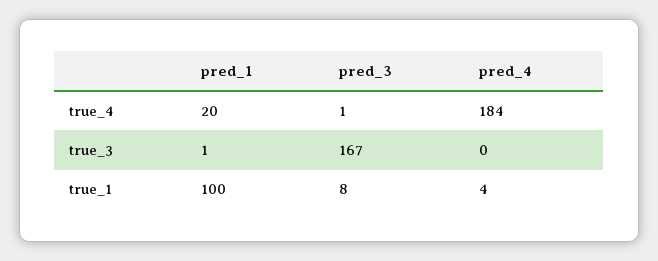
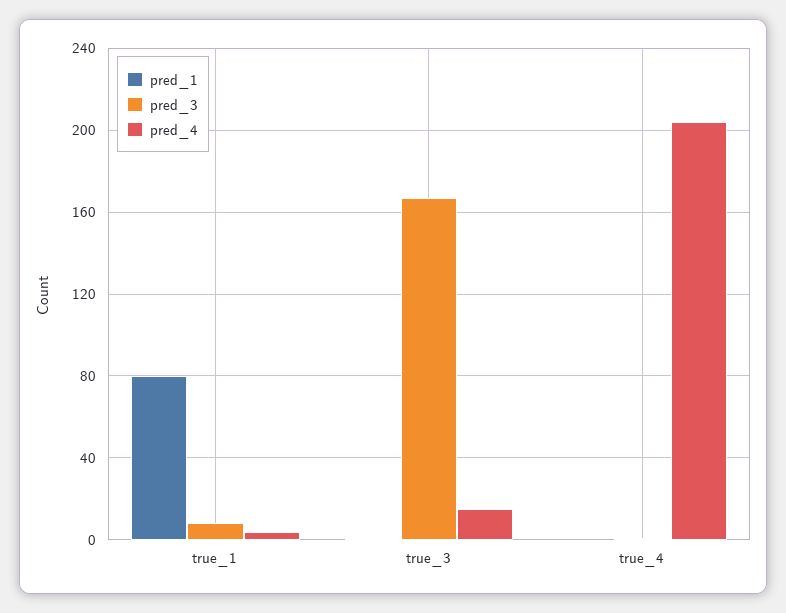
  {
    "pred_1": {
-     "true_4": 20,
+     "true_4": 0,
      "true_3": 1,
-     "true_1": 100
+     "true_1": 80
    },
    "pred_3": {
      "true_4": 1,
      "true_3": 167,
      "true_1": 8
    },
    "pred_4": {
-     "true_4": 184,
+     "true_4": 205,
-     "true_3": 0,
+     "true_3": 15,
      "true_1": 4
    }
  }

